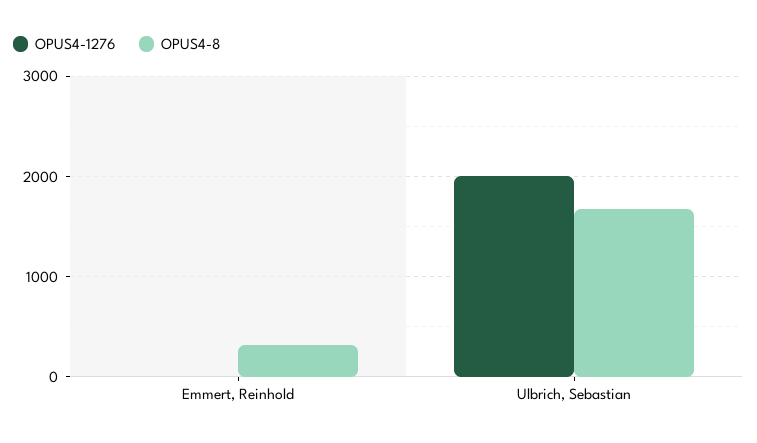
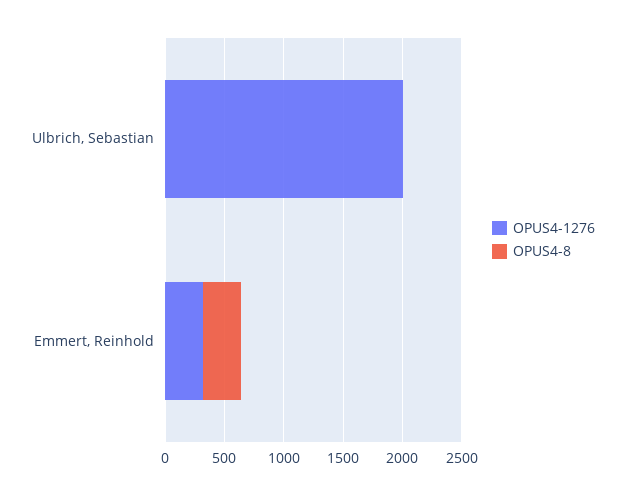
  {
    "OPUS4-1276": {
-     "Emmert, Reinhold": 0,
+     "Emmert, Reinhold": 300,
      "Ulbrich, Sebastian": 2000
    },
    "OPUS4-8": {
      "Emmert, Reinhold": 300,
-     "Ulbrich, Sebastian": 1700
+     "Ulbrich, Sebastian": 0
    }
  }

